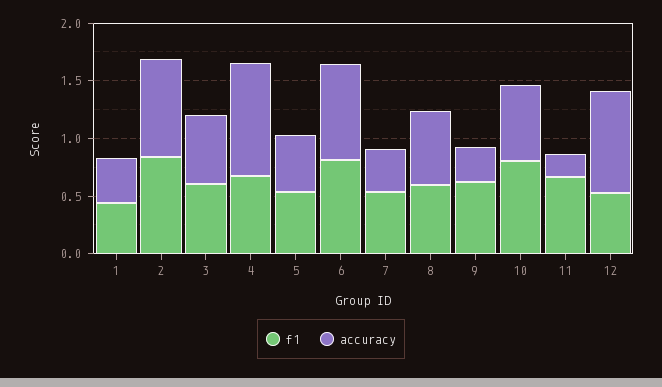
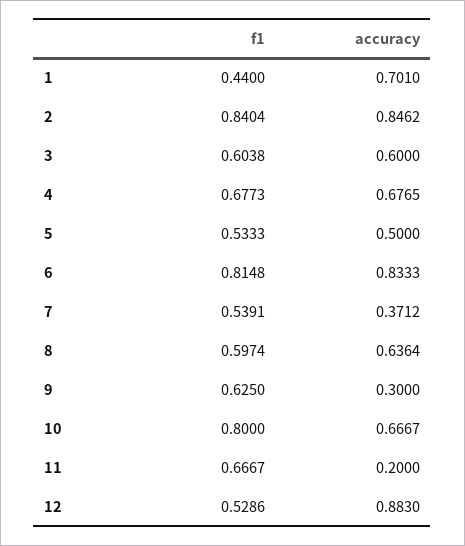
  {
    "f1": {
      "1": 0.44,
      "2": 0.8404,
      "3": 0.6038,
      "4": 0.6773,
      "5": 0.5333,
      "6": 0.8148,
      "7": 0.5391,
      "8": 0.5974,
      "9": 0.625,
      "10": 0.8,
      "11": 0.6667,
      "12": 0.5286
    },
    "accuracy": {
-     "1": 0.4,
+     "1": 0.701,
      "2": 0.8462,
      "3": 0.6,
-     "4": 1,
+     "4": 0.6765,
      "5": 0.5,
      "6": 0.8333,
      "7": 0.3712,
      "8": 0.6364,
      "9": 0.3,
      "10": 0.6667,
      "11": 0.2,
      "12": 0.883
    }
  }

